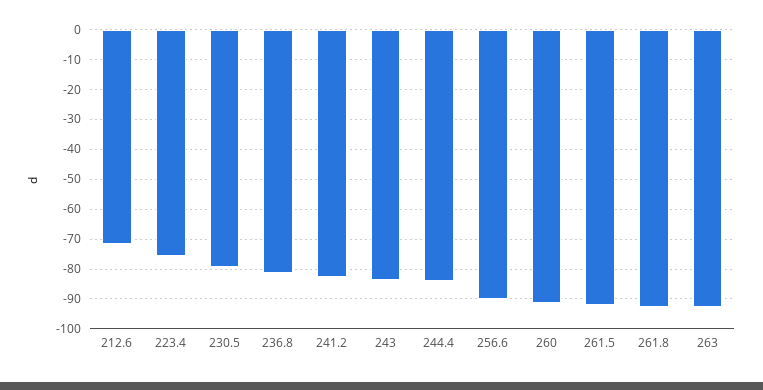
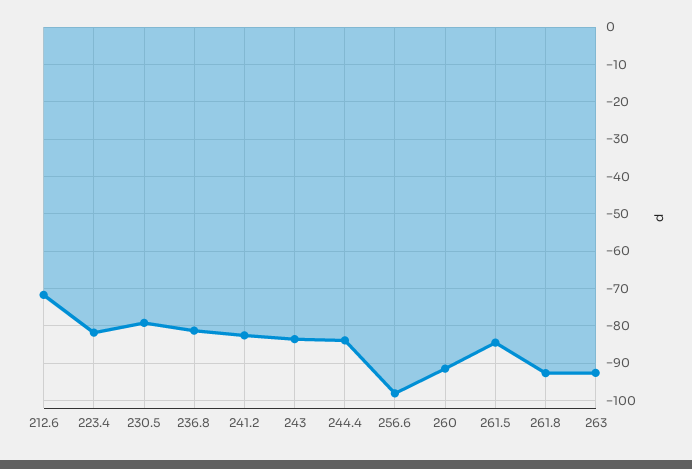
  {
    "212.6": -72,
-   "223.4": -75,
+   "223.4": -82,
    "230.5": -80,
    "236.8": -82,
    "241.2": -82,
    "243": -84,
    "244.4": -84,
-   "256.6": -90,
+   "256.6": -98,
    "260": -92,
-   "261.5": -92.5,
+   "261.5": -84,
    "261.8": -92,
    "263": -92
  }

